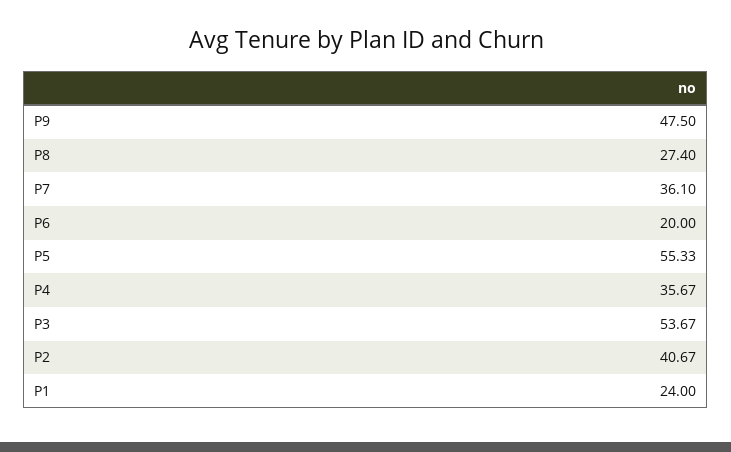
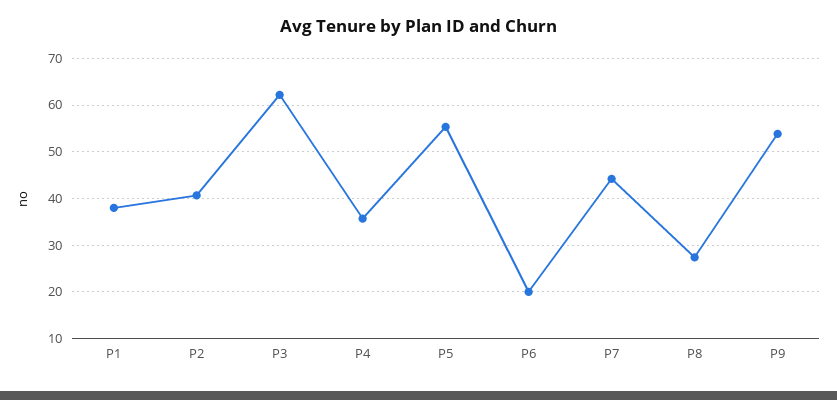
  {
-   "P9": 47.5,
+   "P9": 54,
    "P8": 27.4,
-   "P7": 36.1,
+   "P7": 44,
    "P6": 20,
    "P5": 55.33,
    "P4": 35.67,
-   "P3": 53.67,
+   "P3": 62,
    "P2": 40.67,
-   "P1": 24
+   "P1": 38
  }

